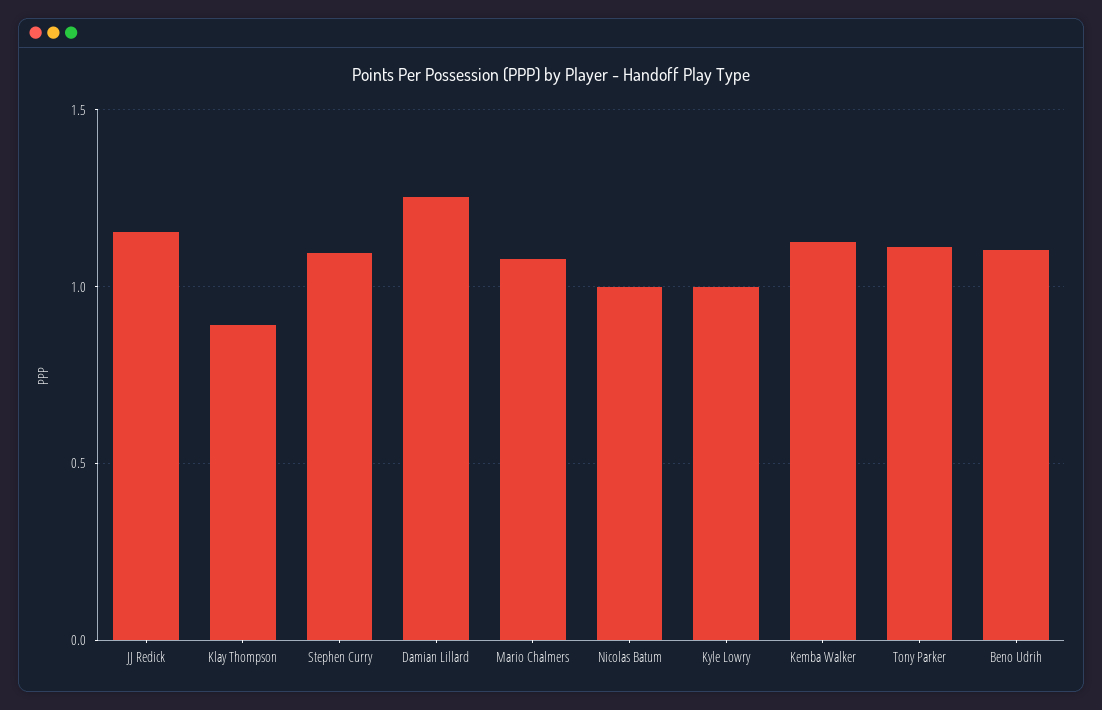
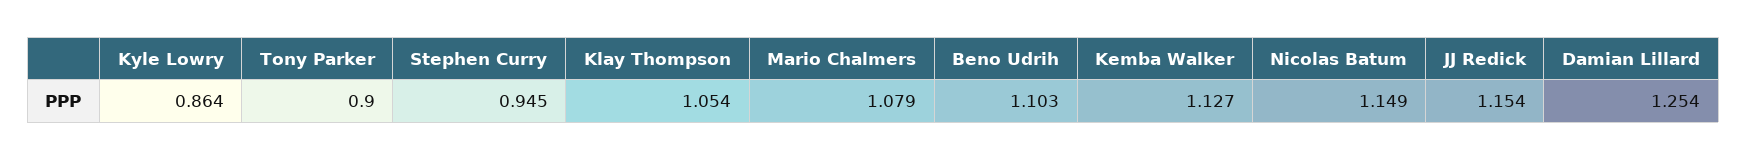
  {
    "JJ Redick": 1.154,
-   "Klay Thompson": 0.9,
+   "Klay Thompson": 1.054,
-   "Stephen Curry": 1.1,
+   "Stephen Curry": 0.945,
    "Damian Lillard": 1.254,
    "Mario Chalmers": 1.079,
-   "Nicolas Batum": 1,
+   "Nicolas Batum": 1.149,
-   "Kyle Lowry": 1,
+   "Kyle Lowry": 0.864,
    "Kemba Walker": 1.127,
-   "Tony Parker": 1.1,
+   "Tony Parker": 0.9,
    "Beno Udrih": 1.103
  }

